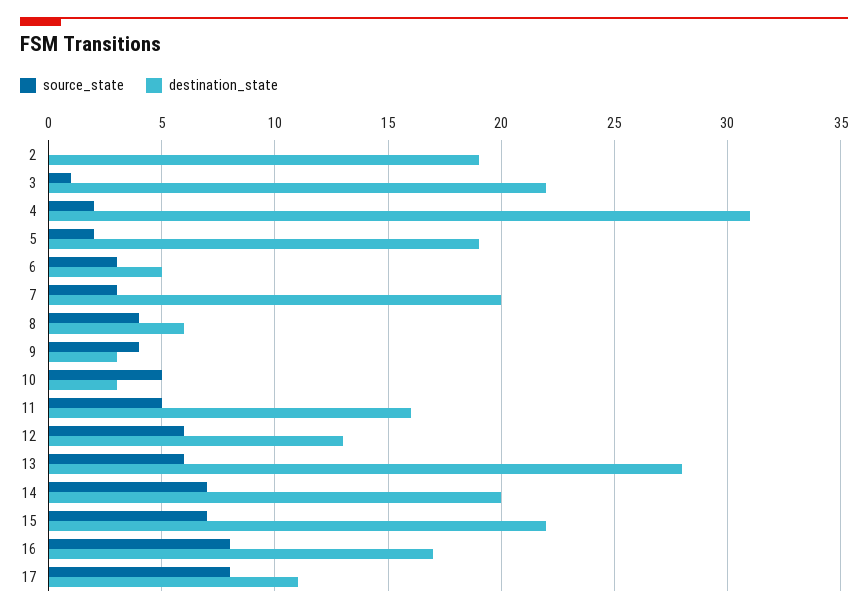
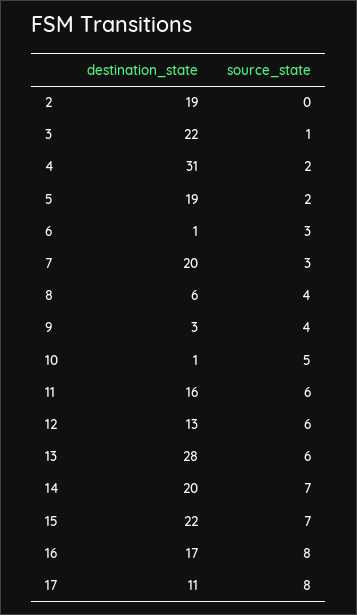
  {
    "source_state": {
      "2": 0,
      "3": 1,
      "4": 2,
      "5": 2,
      "6": 3,
      "7": 3,
      "8": 4,
      "9": 4,
      "10": 5,
-     "11": 5,
+     "11": 6,
      "12": 6,
      "13": 6,
      "14": 7,
      "15": 7,
      "16": 8,
      "17": 8
    },
    "destination_state": {
      "2": 19,
      "3": 22,
      "4": 31,
      "5": 19,
-     "6": 5,
+     "6": 1,
      "7": 20,
      "8": 6,
      "9": 3,
-     "10": 3,
+     "10": 1,
      "11": 16,
      "12": 13,
      "13": 28,
      "14": 20,
      "15": 22,
      "16": 17,
      "17": 11
    }
  }

